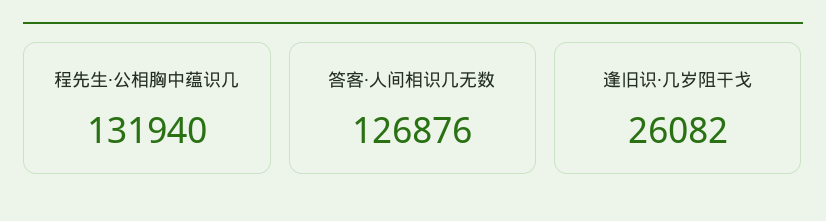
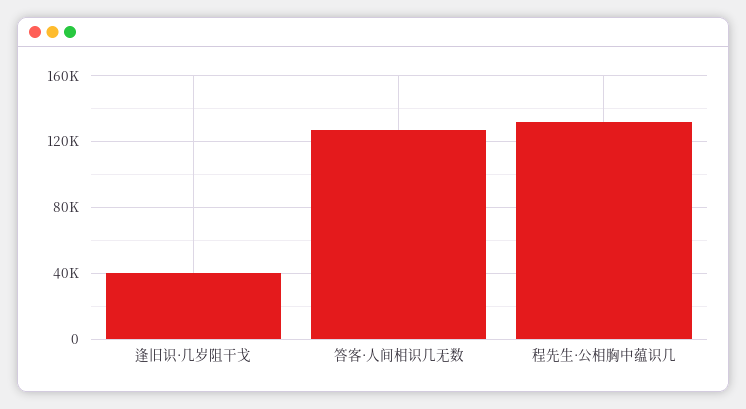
  {
    "程先生·公相胸中蕴识几": 131940,
    "答客·人间相识几无数": 126876,
-   "逢旧识·几岁阻干戈": 26082
+   "逢旧识·几岁阻干戈": 40000
  }

